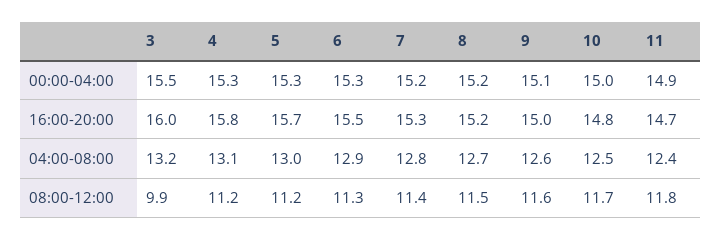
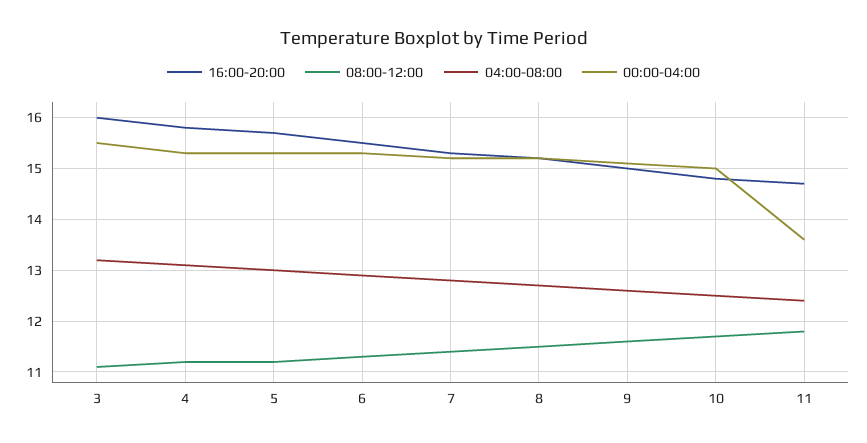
  {
    "00:00-04:00": {
      "3": 15.5,
      "4": 15.3,
      "5": 15.3,
      "6": 15.3,
      "7": 15.2,
      "8": 15.2,
      "9": 15.1,
      "10": 15,
-     "11": 14.9
+     "11": 13.5
    },
    "16:00-20:00": {
      "3": 16,
      "4": 15.8,
      "5": 15.7,
      "6": 15.5,
      "7": 15.3,
      "8": 15.2,
      "9": 15,
      "10": 14.8,
      "11": 14.7
    },
    "04:00-08:00": {
      "3": 13.2,
      "4": 13.1,
      "5": 13,
      "6": 12.9,
      "7": 12.8,
      "8": 12.7,
      "9": 12.6,
      "10": 12.5,
      "11": 12.4
    },
    "08:00-12:00": {
-     "3": 9.9,
+     "3": 11,
      "4": 11.2,
      "5": 11.2,
      "6": 11.3,
      "7": 11.4,
      "8": 11.5,
      "9": 11.6,
      "10": 11.7,
      "11": 11.8
    }
  }

